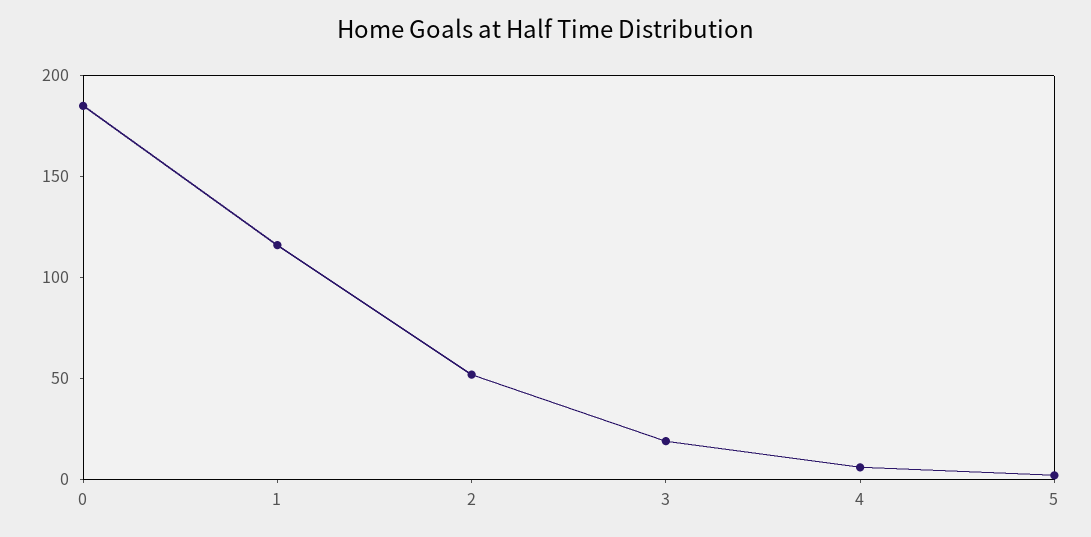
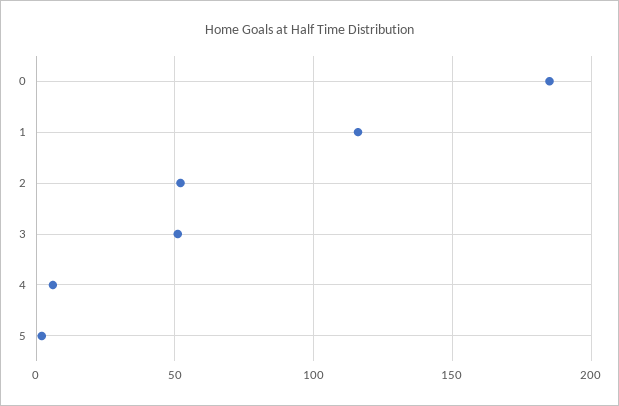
  {
    "0": 185,
    "1": 115,
    "2": 50,
-   "3": 20,
+   "3": 50,
    "4": 5,
    "5": 0
  }

